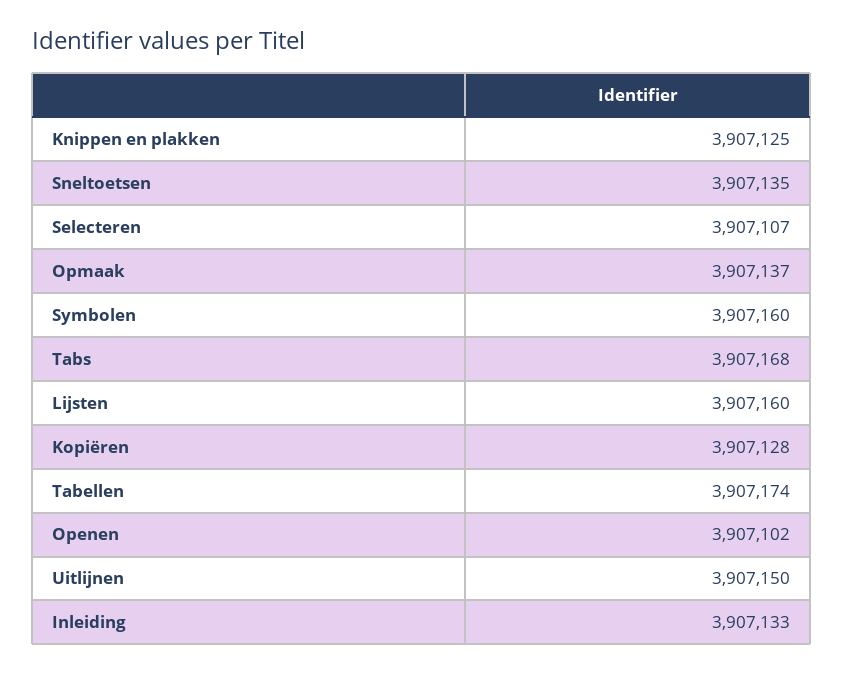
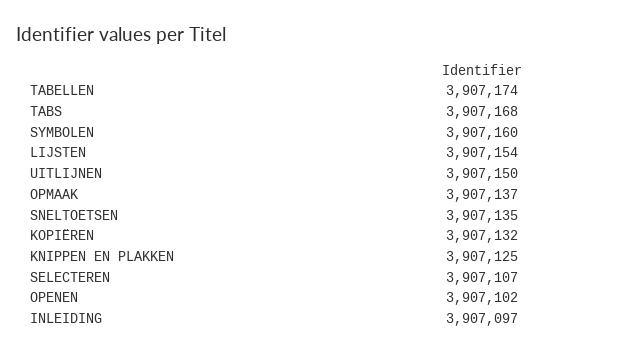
  {
    "Knippen en plakken": 3907125,
    "Sneltoetsen": 3907135,
    "Selecteren": 3907107,
    "Opmaak": 3907137,
    "Symbolen": 3907160,
    "Tabs": 3907168,
-   "Lijsten": 3907160,
+   "Lijsten": 3907154,
-   "Kopiëren": 3907128,
+   "Kopiëren": 3907132,
    "Tabellen": 3907174,
    "Openen": 3907102,
    "Uitlijnen": 3907150,
-   "Inleiding": 3907133
+   "Inleiding": 3907097
  }

